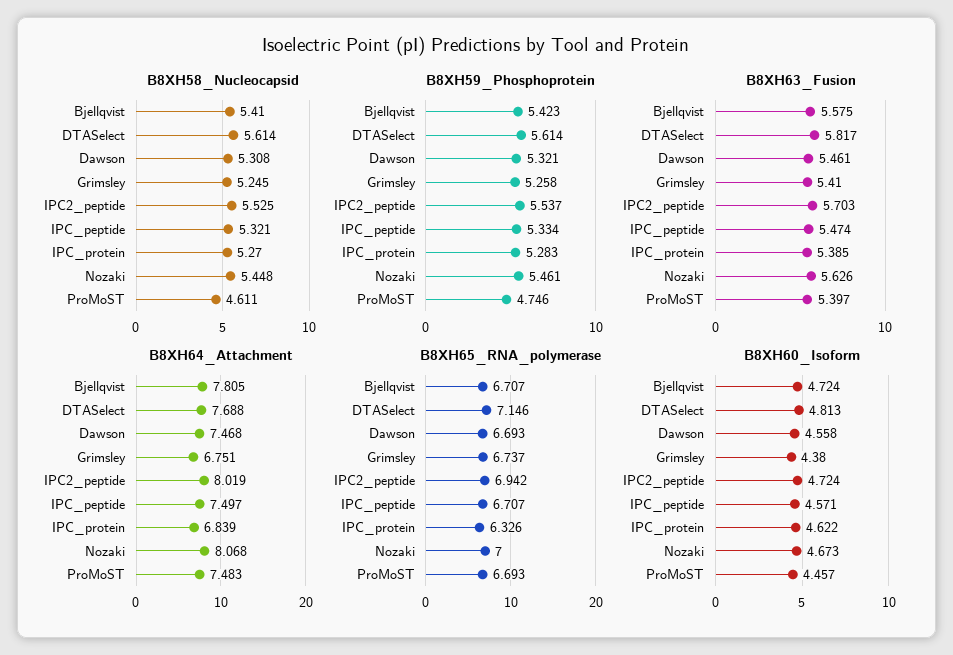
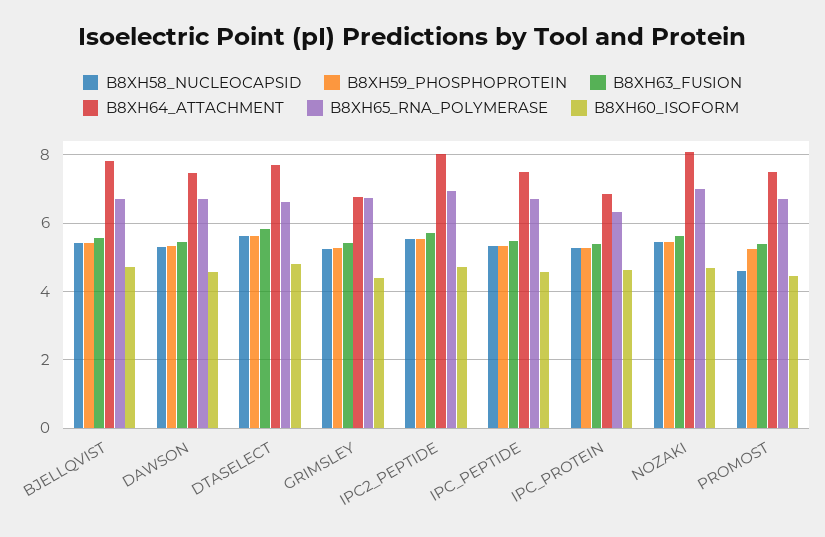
  {
    "B8XH58_Nucleocapsid": {
      "Bjellqvist": 5.41,
      "DTASelect": 5.614,
      "Dawson": 5.308,
      "Grimsley": 5.245,
      "IPC2_peptide": 5.525,
      "IPC_peptide": 5.321,
      "IPC_protein": 5.27,
      "Nozaki": 5.448,
      "ProMoST": 4.611
    },
    "B8XH59_Phosphoprotein": {
      "Bjellqvist": 5.423,
      "DTASelect": 5.614,
      "Dawson": 5.321,
      "Grimsley": 5.258,
      "IPC2_peptide": 5.537,
      "IPC_peptide": 5.334,
      "IPC_protein": 5.283,
      "Nozaki": 5.461,
-     "ProMoST": 4.746
+     "ProMoST": 5.2
    },
    "B8XH63_Fusion": {
      "Bjellqvist": 5.575,
      "DTASelect": 5.817,
      "Dawson": 5.461,
      "Grimsley": 5.41,
      "IPC2_peptide": 5.703,
      "IPC_peptide": 5.474,
      "IPC_protein": 5.385,
      "Nozaki": 5.626,
      "ProMoST": 5.397
    },
    "B8XH64_Attachment": {
      "Bjellqvist": 7.805,
      "DTASelect": 7.688,
      "Dawson": 7.468,
      "Grimsley": 6.751,
      "IPC2_peptide": 8.019,
      "IPC_peptide": 7.497,
      "IPC_protein": 6.839,
      "Nozaki": 8.068,
      "ProMoST": 7.483
    },
    "B8XH65_RNA_polymerase": {
      "Bjellqvist": 6.707,
-     "DTASelect": 7.146,
+     "DTASelect": 6.6,
      "Dawson": 6.693,
      "Grimsley": 6.737,
      "IPC2_peptide": 6.942,
      "IPC_peptide": 6.707,
      "IPC_protein": 6.326,
      "Nozaki": 7,
      "ProMoST": 6.693
    },
    "B8XH60_Isoform": {
      "Bjellqvist": 4.724,
      "DTASelect": 4.813,
      "Dawson": 4.558,
      "Grimsley": 4.38,
      "IPC2_peptide": 4.724,
      "IPC_peptide": 4.571,
      "IPC_protein": 4.622,
      "Nozaki": 4.673,
      "ProMoST": 4.457
    }
  }

